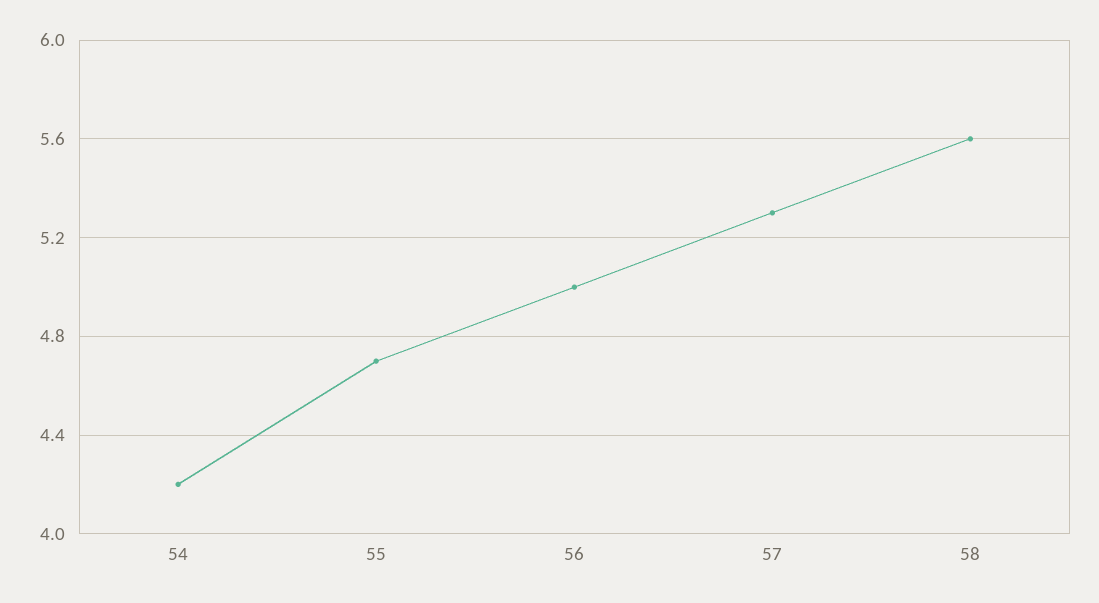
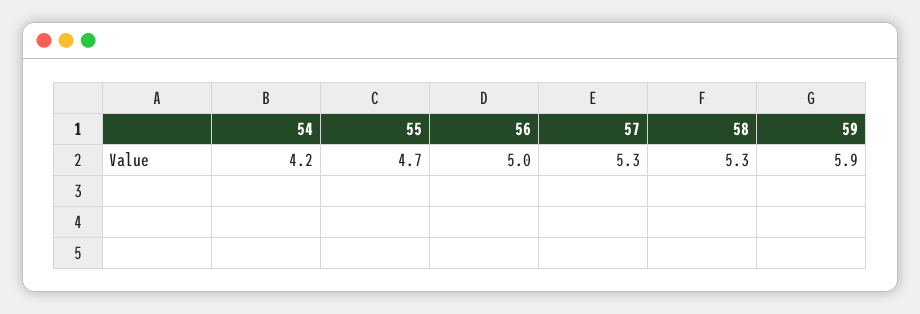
  {
    "54": 4.2,
    "55": 4.7,
    "56": 5,
    "57": 5.3,
-   "58": 5.6
+   "58": 5.3,
+   "59": 5.9
  }

